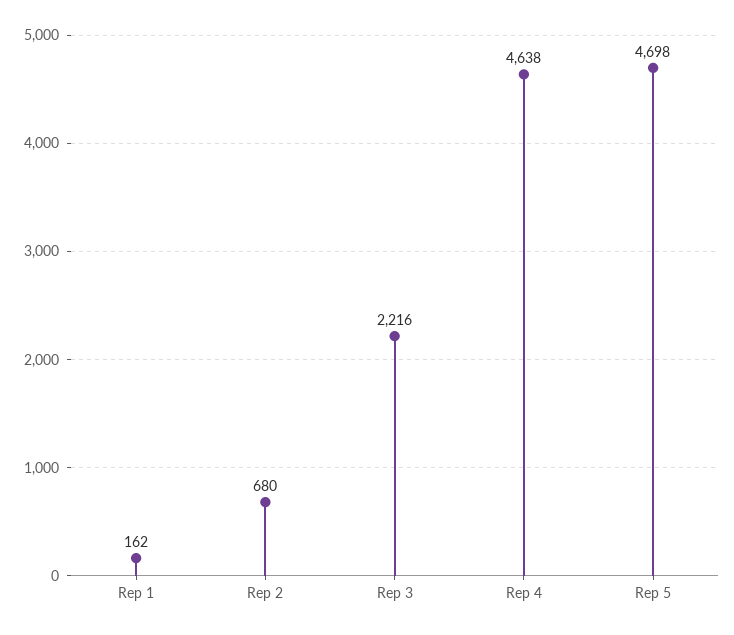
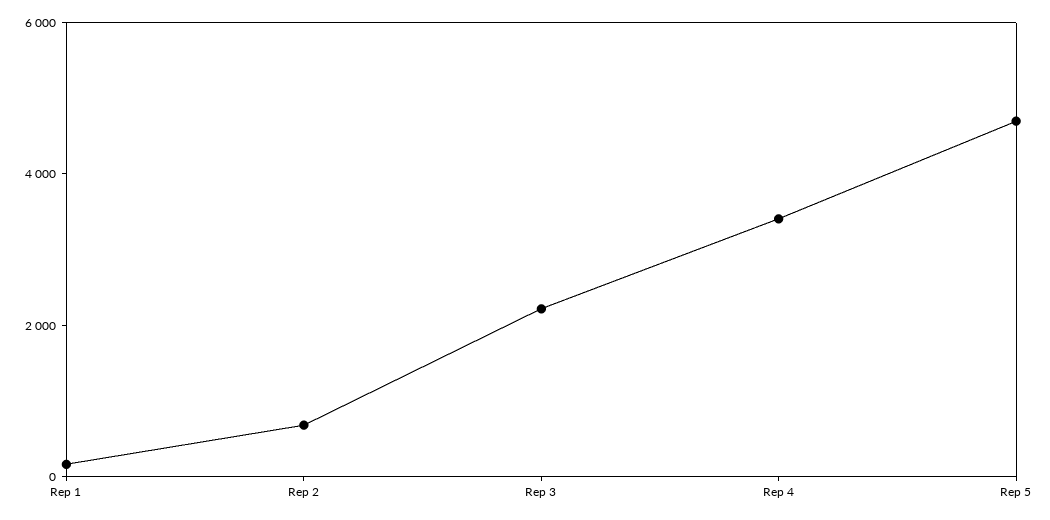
  {
    "Rep 1": 162,
    "Rep 2": 680,
    "Rep 3": 2216,
-   "Rep 4": 4638,
+   "Rep 4": 3500,
    "Rep 5": 4698
  }

